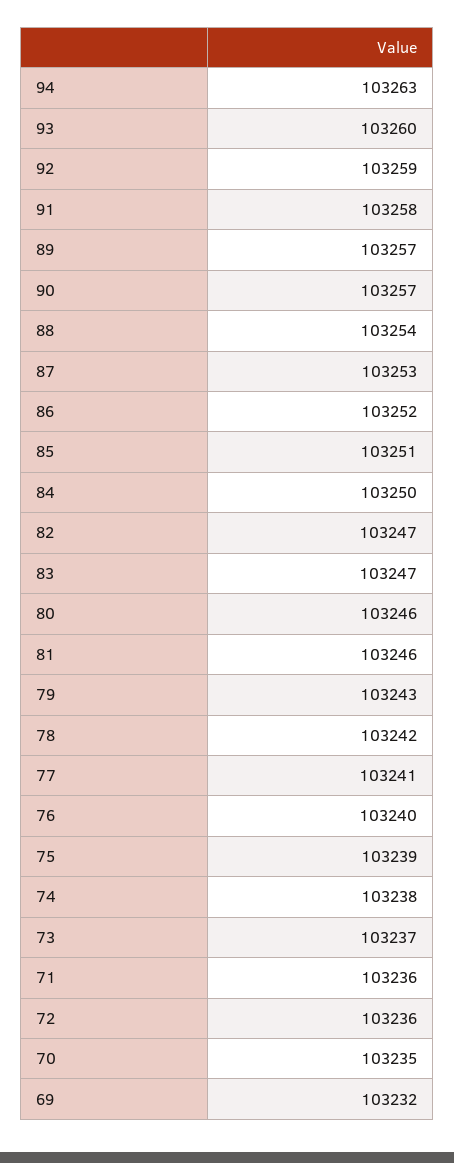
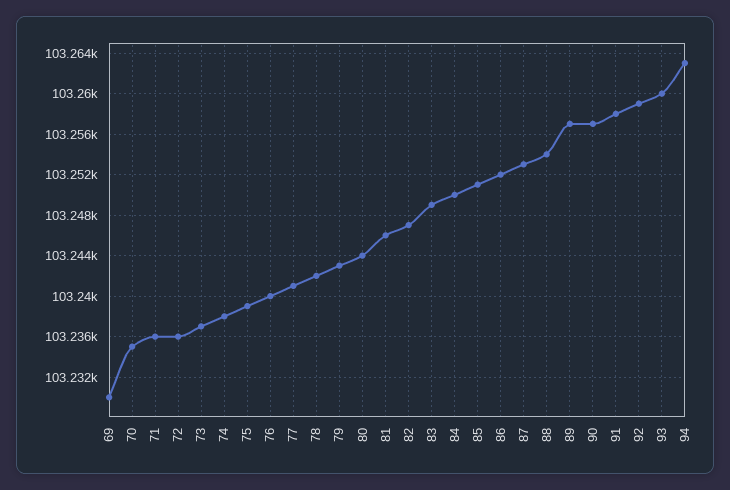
  {
    "94": 103263,
    "93": 103260,
    "92": 103259,
    "91": 103258,
    "89": 103257,
    "90": 103257,
    "88": 103254,
    "87": 103253,
    "86": 103252,
    "85": 103251,
    "84": 103250,
    "82": 103247,
-   "83": 103247,
+   "83": 103249,
-   "80": 103246,
+   "80": 103244,
    "81": 103246,
    "79": 103243,
    "78": 103242,
    "77": 103241,
    "76": 103240,
    "75": 103239,
    "74": 103238,
    "73": 103237,
    "71": 103236,
    "72": 103236,
    "70": 103235,
-   "69": 103232
+   "69": 103230
  }

